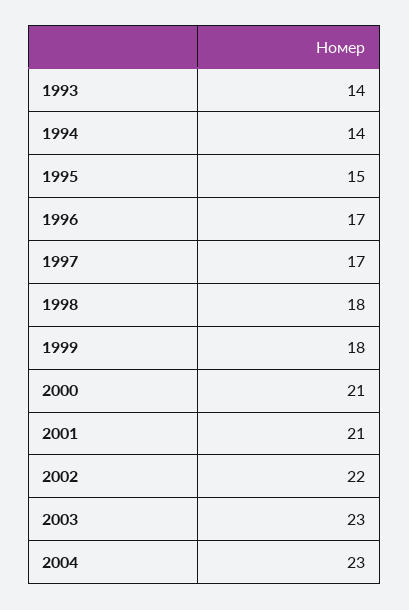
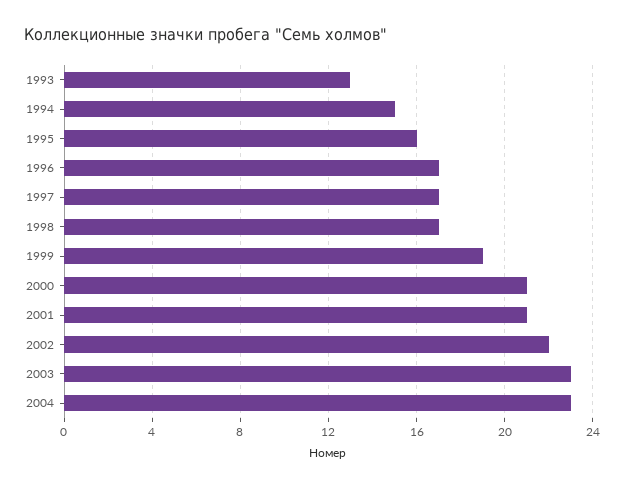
  {
-   "1993": 14,
+   "1993": 13,
-   "1994": 14,
+   "1994": 15,
-   "1995": 15,
+   "1995": 16,
    "1996": 17,
    "1997": 17,
-   "1998": 18,
+   "1998": 17,
-   "1999": 18,
+   "1999": 19,
    "2000": 21,
    "2001": 21,
    "2002": 22,
    "2003": 23,
    "2004": 23
  }

